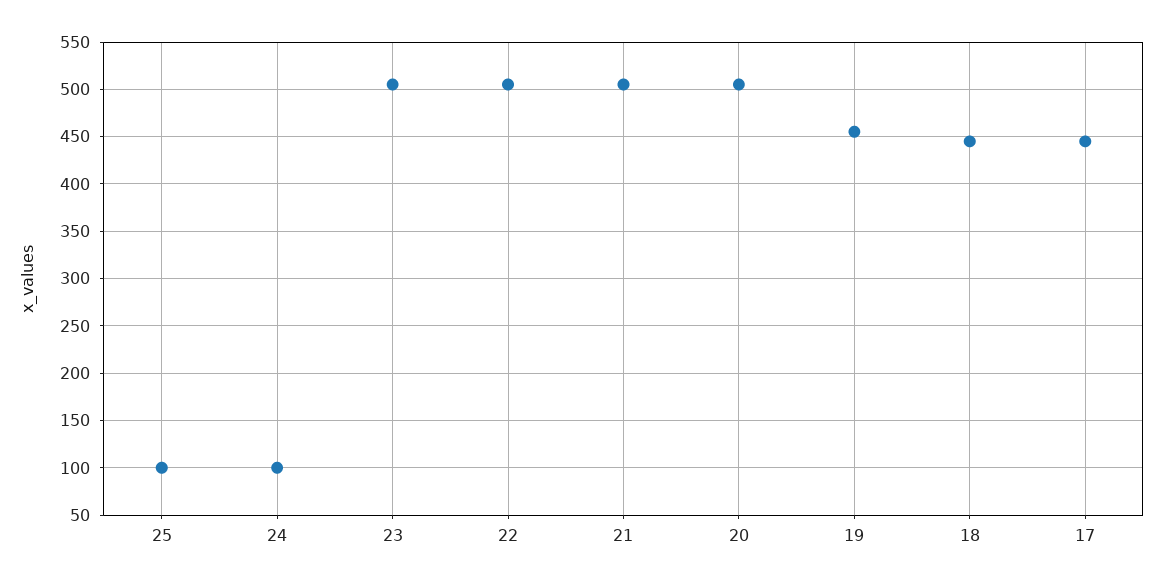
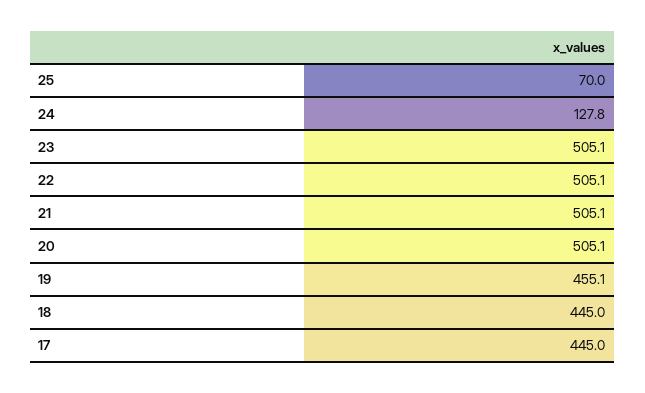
  {
-   "25": 100,
+   "25": 70,
-   "24": 100,
+   "24": 127.8,
    "23": 505.1,
    "22": 505.1,
    "21": 505.1,
    "20": 505.1,
    "19": 455.1,
    "18": 445,
    "17": 445
  }

